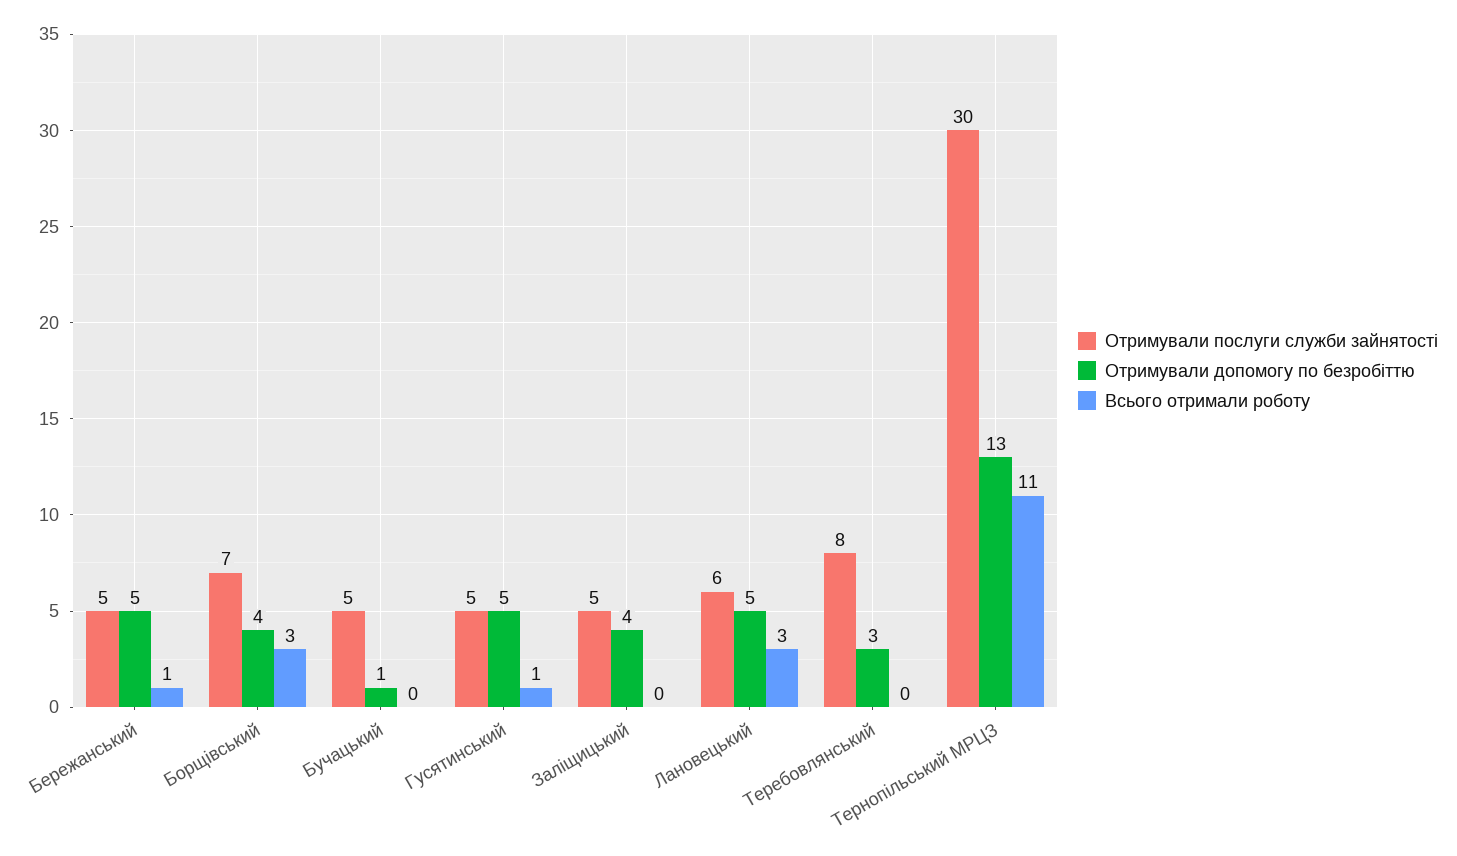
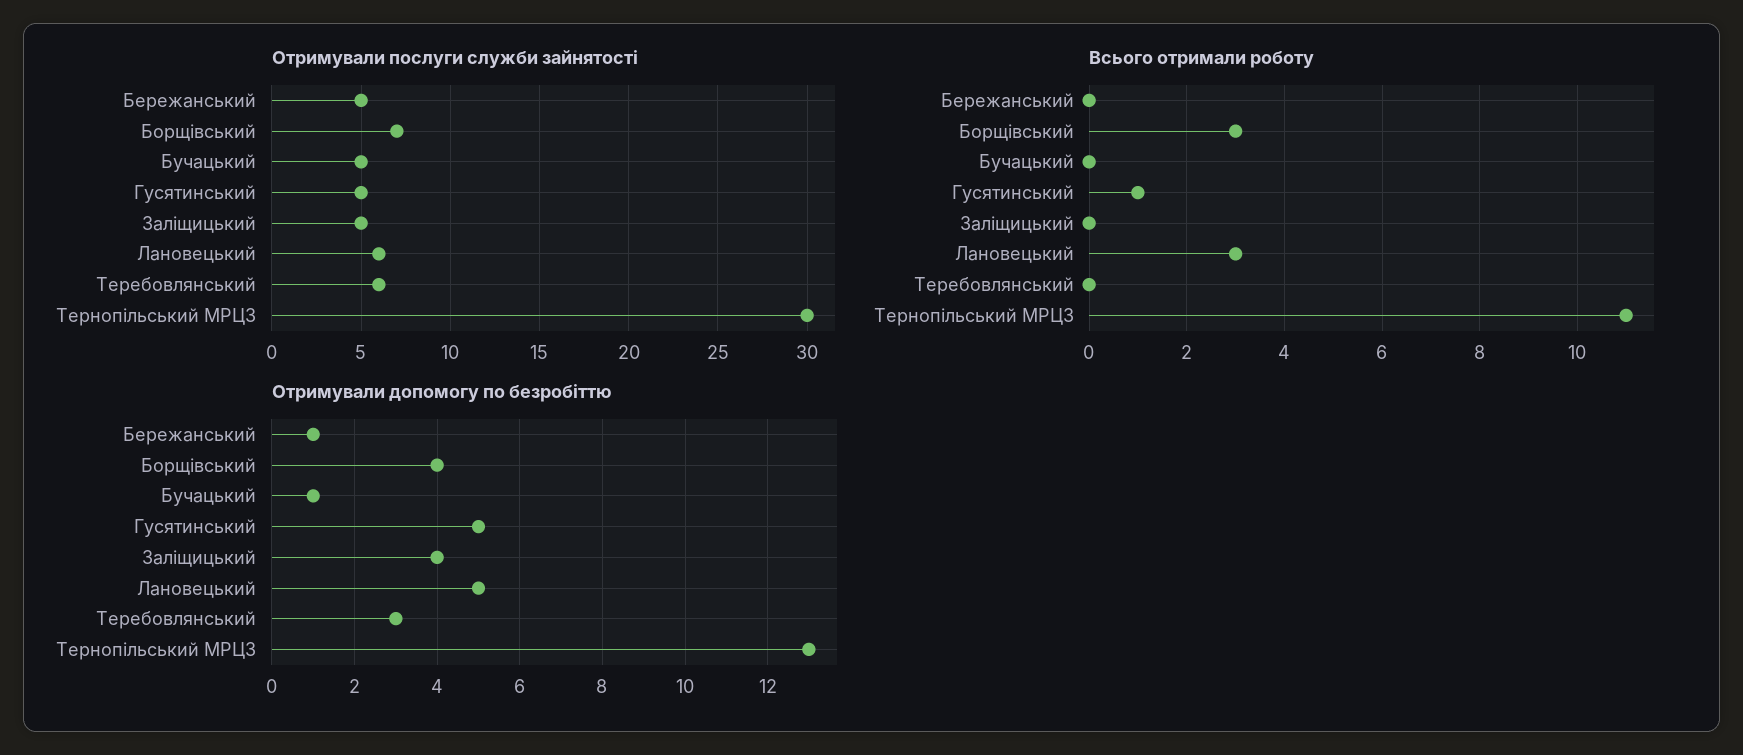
  {
    "Отримували послуги служби зайнятості": {
      "Бережанський": 5,
      "Борщівський": 7,
      "Бучацький": 5,
      "Гусятинський": 5,
      "Заліщицький": 5,
      "Лановецький": 6,
-     "Теребовлянський": 8,
+     "Теребовлянський": 6,
      "Тернопільський МРЦЗ": 30
    },
    "Отримували допомогу по безробіттю": {
-     "Бережанський": 5,
+     "Бережанський": 1,
      "Борщівський": 4,
      "Бучацький": 1,
      "Гусятинський": 5,
      "Заліщицький": 4,
      "Лановецький": 5,
      "Теребовлянський": 3,
      "Тернопільський МРЦЗ": 13
    },
    "Всього отримали роботу": {
-     "Бережанський": 1,
+     "Бережанський": 0,
      "Борщівський": 3,
      "Бучацький": 0,
      "Гусятинський": 1,
      "Заліщицький": 0,
      "Лановецький": 3,
      "Теребовлянський": 0,
      "Тернопільський МРЦЗ": 11
    }
  }

